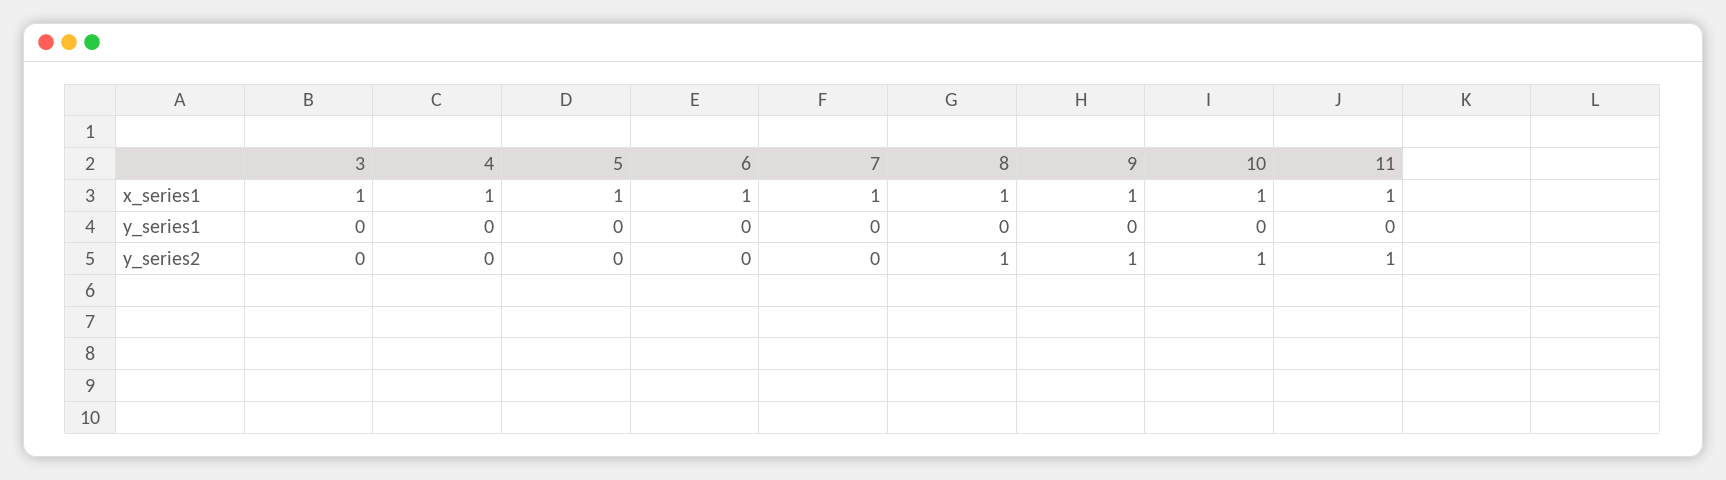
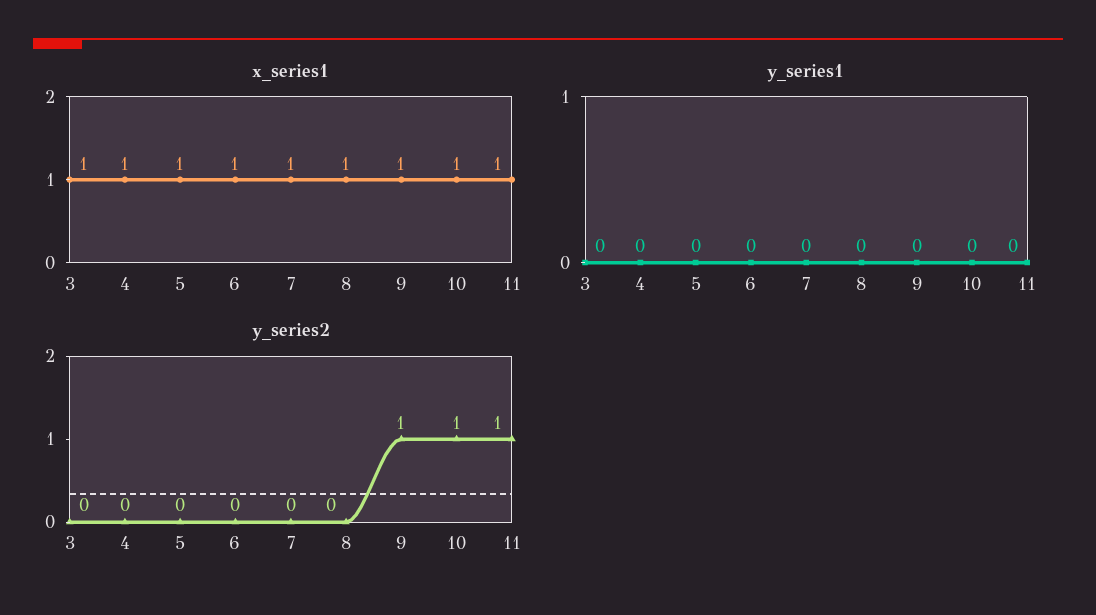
  {
    "x_series1": {
      "3": 1,
      "4": 1,
      "5": 1,
      "6": 1,
      "7": 1,
      "8": 1,
      "9": 1,
      "10": 1,
      "11": 1
    },
    "y_series1": {
      "3": 0,
      "4": 0,
      "5": 0,
      "6": 0,
      "7": 0,
      "8": 0,
      "9": 0,
      "10": 0,
      "11": 0
    },
    "y_series2": {
      "3": 0,
      "4": 0,
      "5": 0,
      "6": 0,
      "7": 0,
-     "8": 1,
+     "8": 0,
      "9": 1,
      "10": 1,
      "11": 1
    }
  }

